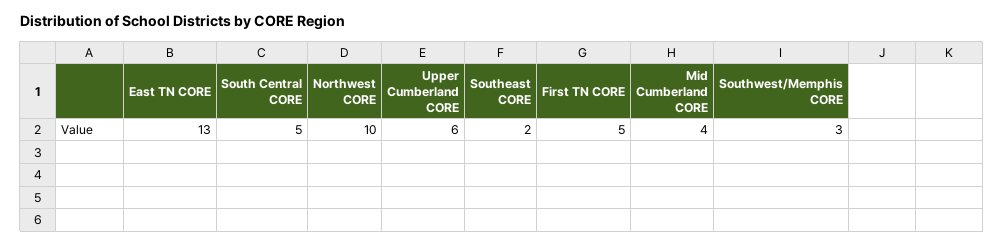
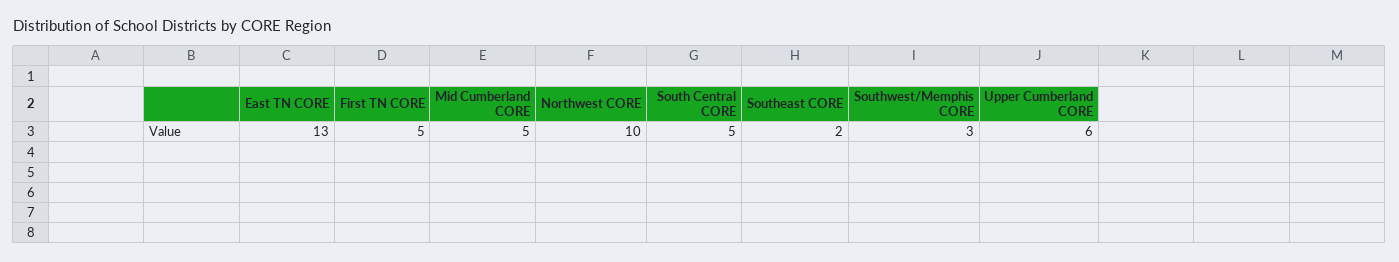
  {
    "East TN CORE": 13,
    "South Central CORE": 5,
    "Northwest CORE": 10,
    "Upper Cumberland CORE": 6,
    "Southeast CORE": 2,
    "First TN CORE": 5,
-   "Mid Cumberland CORE": 4,
+   "Mid Cumberland CORE": 5,
    "Southwest/Memphis CORE": 3
  }

